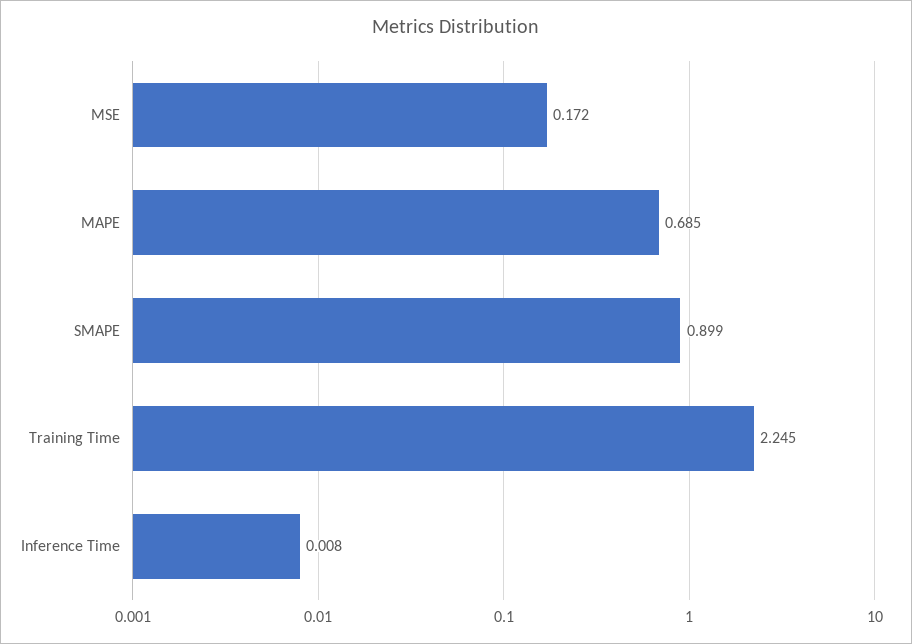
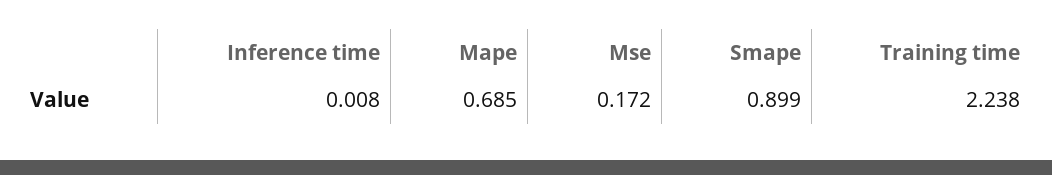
  {
    "MSE": 0.172,
    "MAPE": 0.685,
    "SMAPE": 0.899,
-   "Training Time": 2.245,
+   "Training Time": 2.238,
    "Inference Time": 0.008
  }

